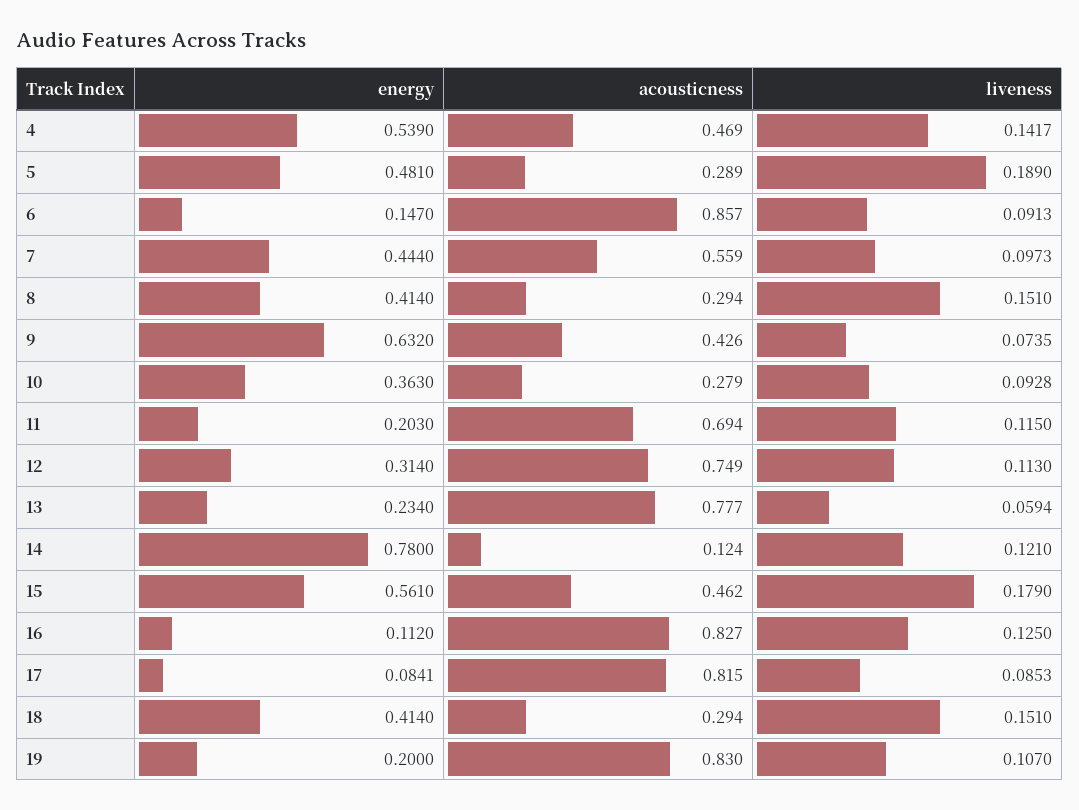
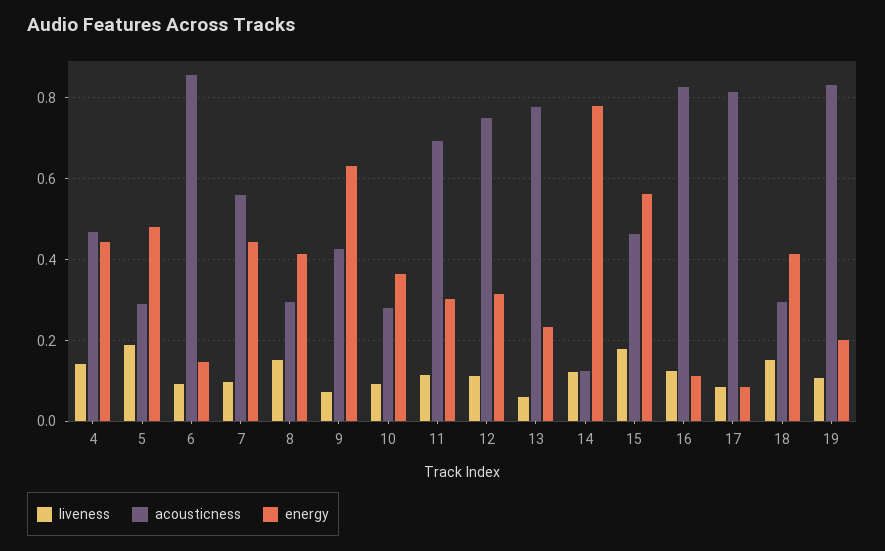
  {
    "energy": {
-     "4": 0.539,
+     "4": 0.44,
      "5": 0.481,
      "6": 0.147,
      "7": 0.444,
      "8": 0.414,
      "9": 0.632,
      "10": 0.363,
-     "11": 0.203,
+     "11": 0.3,
      "12": 0.314,
      "13": 0.234,
      "14": 0.78,
      "15": 0.561,
      "16": 0.112,
      "17": 0.0841,
      "18": 0.414,
      "19": 0.2
    },
    "acousticness": {
      "4": 0.469,
      "5": 0.289,
      "6": 0.857,
      "7": 0.559,
      "8": 0.294,
      "9": 0.426,
      "10": 0.279,
      "11": 0.694,
      "12": 0.749,
      "13": 0.777,
      "14": 0.124,
      "15": 0.462,
      "16": 0.827,
      "17": 0.815,
      "18": 0.294,
      "19": 0.83
    },
    "liveness": {
      "4": 0.1417,
      "5": 0.189,
      "6": 0.0913,
      "7": 0.0973,
      "8": 0.151,
      "9": 0.0735,
      "10": 0.0928,
      "11": 0.115,
      "12": 0.113,
      "13": 0.0594,
      "14": 0.121,
      "15": 0.179,
      "16": 0.125,
      "17": 0.0853,
      "18": 0.151,
      "19": 0.107
    }
  }

